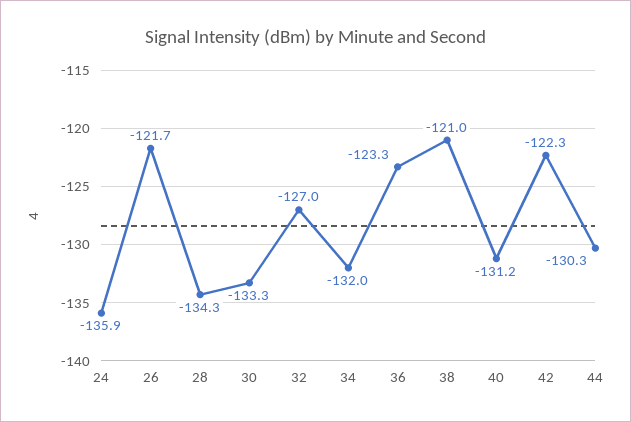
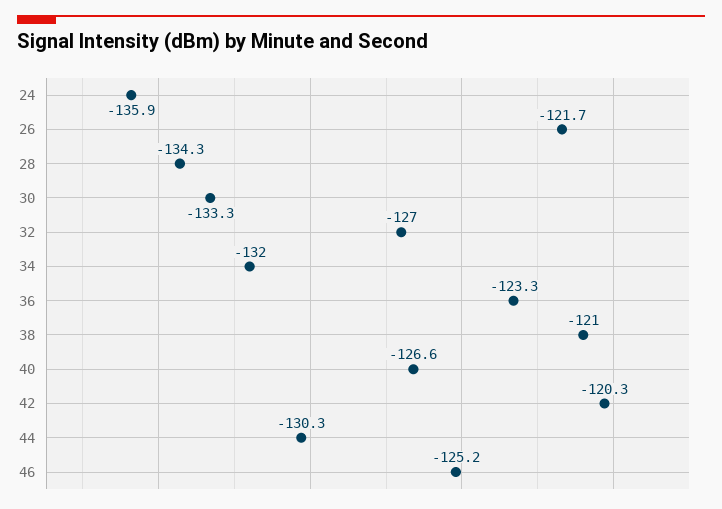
  {
    "24": -135.9,
    "26": -121.7,
    "28": -134.3,
    "30": -133.3,
    "32": -127,
    "34": -132,
    "36": -123.3,
    "38": -121,
-   "40": -131.2,
+   "40": -126.6,
-   "42": -122.3,
+   "42": -120.3,
-   "44": -130.3
+   "44": -130.3,
+   "46": -125.2
  }

